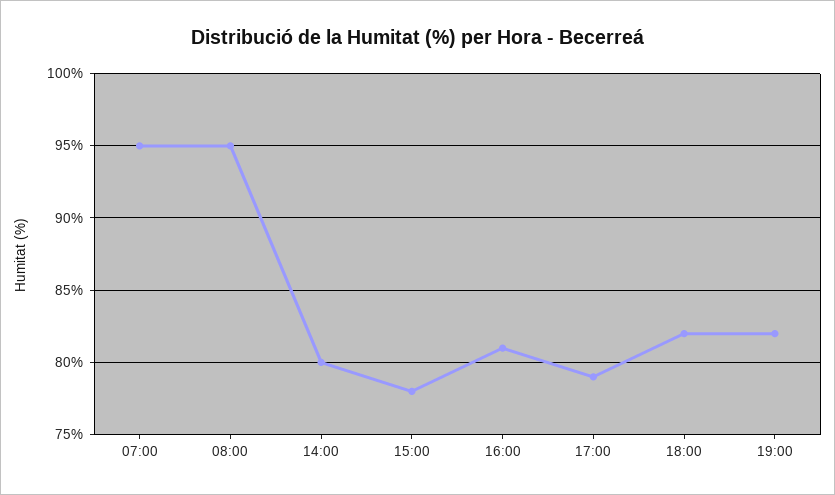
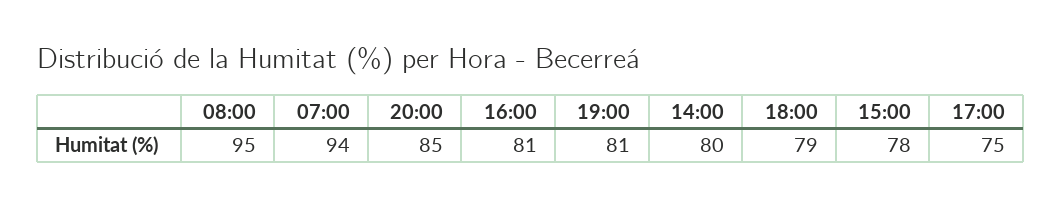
  {
-   "07:00": 95,
+   "07:00": 94,
    "08:00": 95,
    "14:00": 80,
    "15:00": 78,
    "16:00": 81,
-   "17:00": 79,
+   "17:00": 75,
-   "18:00": 82,
+   "18:00": 79,
-   "19:00": 82
+   "19:00": 81,
+   "20:00": 85
  }

